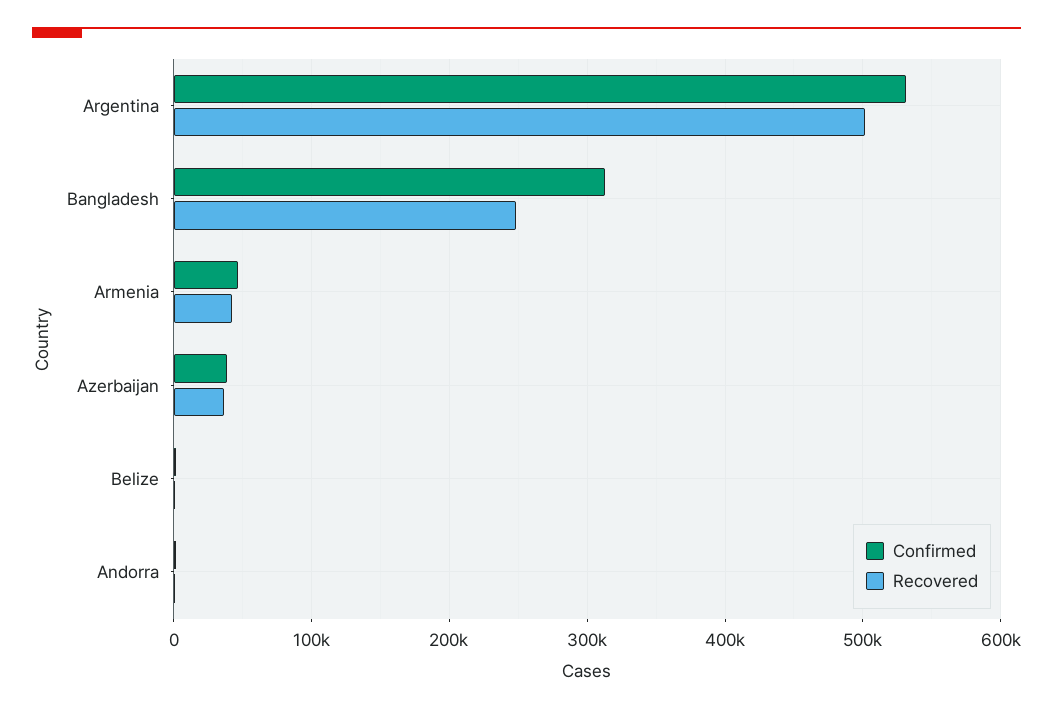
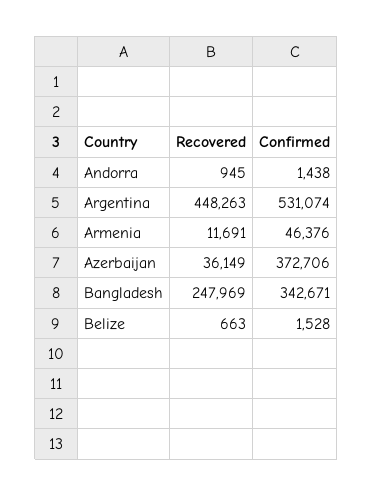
  {
    "Confirmed": {
      "Argentina": 531074,
-     "Bangladesh": 310000,
+     "Bangladesh": 342671,
      "Armenia": 46376,
-     "Azerbaijan": 40000,
+     "Azerbaijan": 372706,
      "Belize": 1528,
      "Andorra": 1438
    },
    "Recovered": {
-     "Argentina": 500000,
+     "Argentina": 448263,
      "Bangladesh": 247969,
-     "Armenia": 40000,
+     "Armenia": 11691,
      "Azerbaijan": 36149,
      "Belize": 663,
      "Andorra": 945
    }
  }

